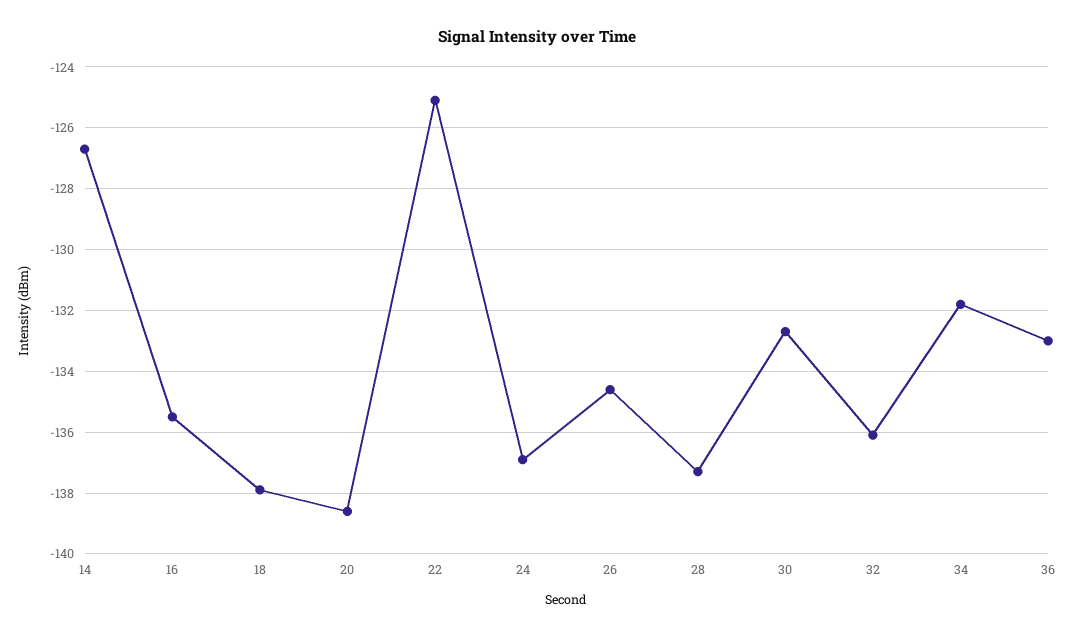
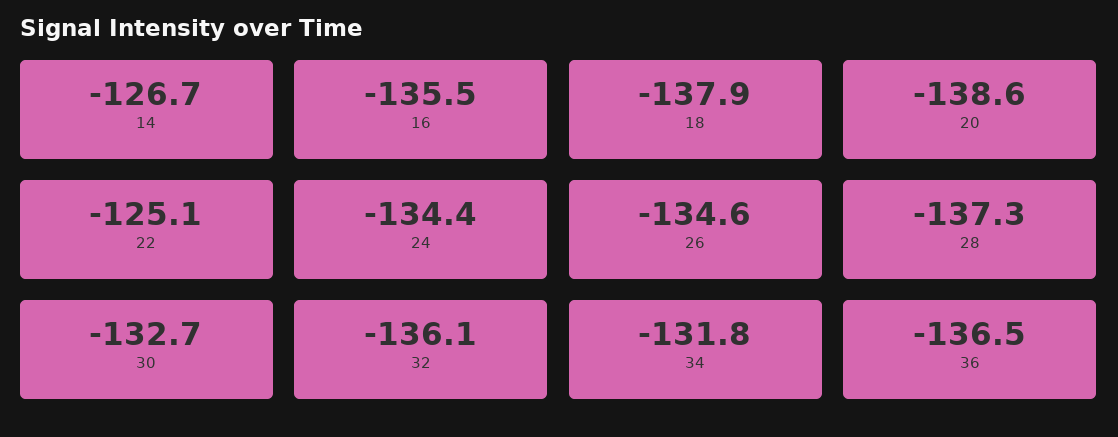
  {
    "14": -126.7,
    "16": -135.5,
    "18": -137.9,
    "20": -138.6,
    "22": -125.1,
-   "24": -137,
+   "24": -134.4,
    "26": -134.6,
    "28": -137.3,
    "30": -132.7,
    "32": -136.1,
    "34": -131.8,
-   "36": -133
+   "36": -136.5
  }

